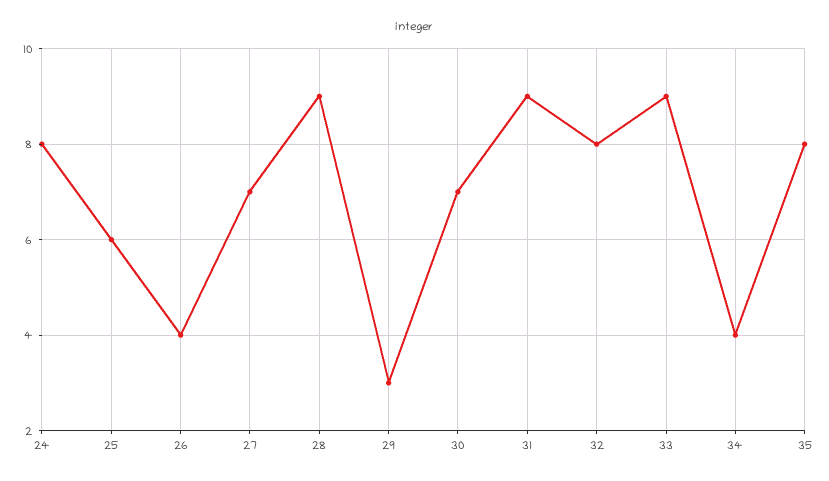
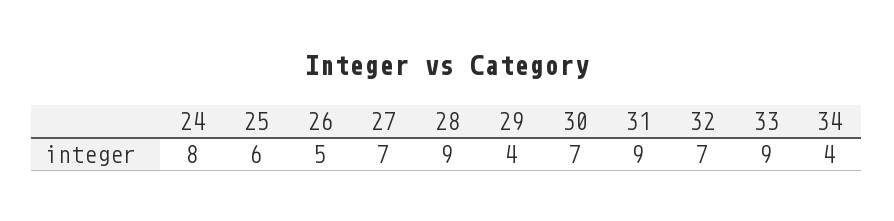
  {
    "24": 8,
    "25": 6,
-   "26": 4,
+   "26": 5,
    "27": 7,
    "28": 9,
-   "29": 3,
+   "29": 4,
    "30": 7,
    "31": 9,
-   "32": 8,
+   "32": 7,
    "33": 9,
-   "34": 4,
+   "34": 4
-   "35": 8
  }

